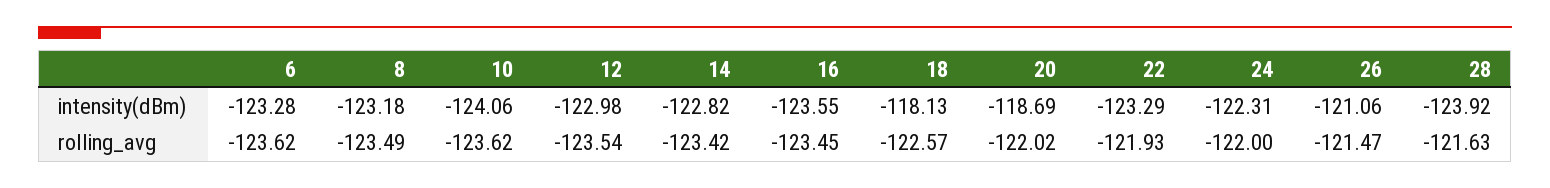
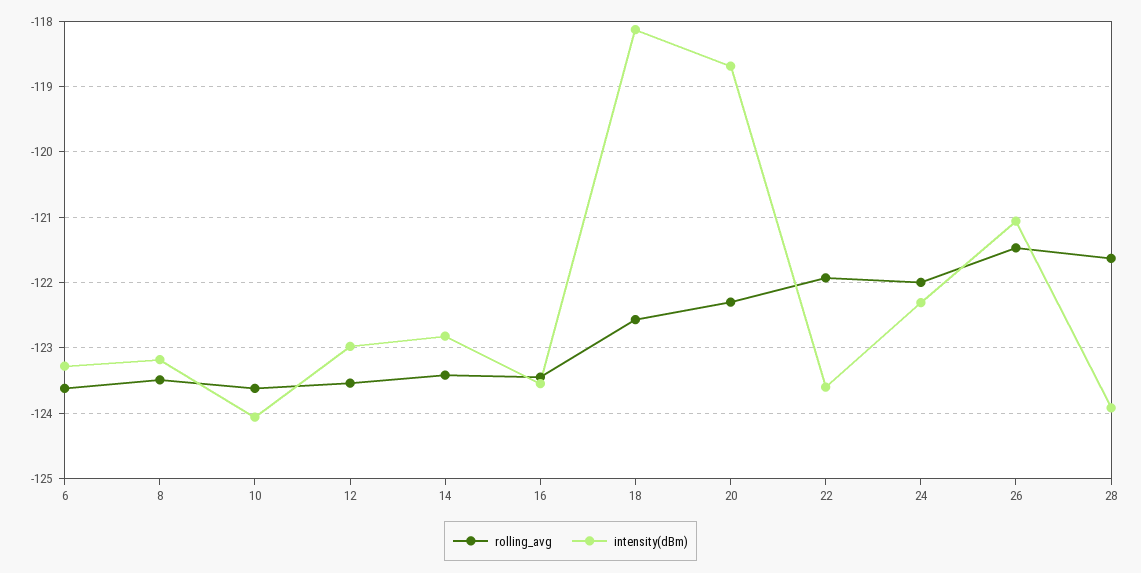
  {
    "intensity(dBm)": {
      "6": -123.28,
      "8": -123.18,
      "10": -124.06,
      "12": -122.98,
      "14": -122.82,
      "16": -123.55,
      "18": -118.13,
      "20": -118.69,
-     "22": -123.29,
+     "22": -123.6,
      "24": -122.31,
      "26": -121.06,
      "28": -123.92
    },
    "rolling_avg": {
      "6": -123.62,
      "8": -123.49,
      "10": -123.62,
      "12": -123.54,
      "14": -123.42,
      "16": -123.45,
      "18": -122.57,
-     "20": -122.02,
+     "20": -122.3,
      "22": -121.93,
      "24": -122,
      "26": -121.47,
      "28": -121.63
    }
  }

